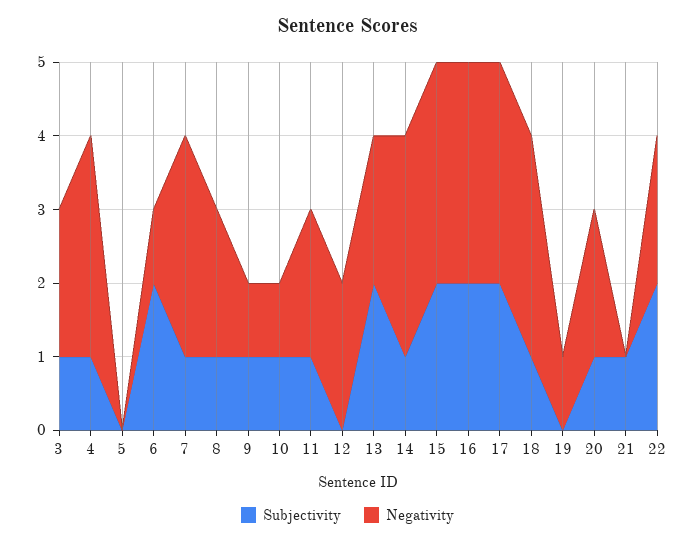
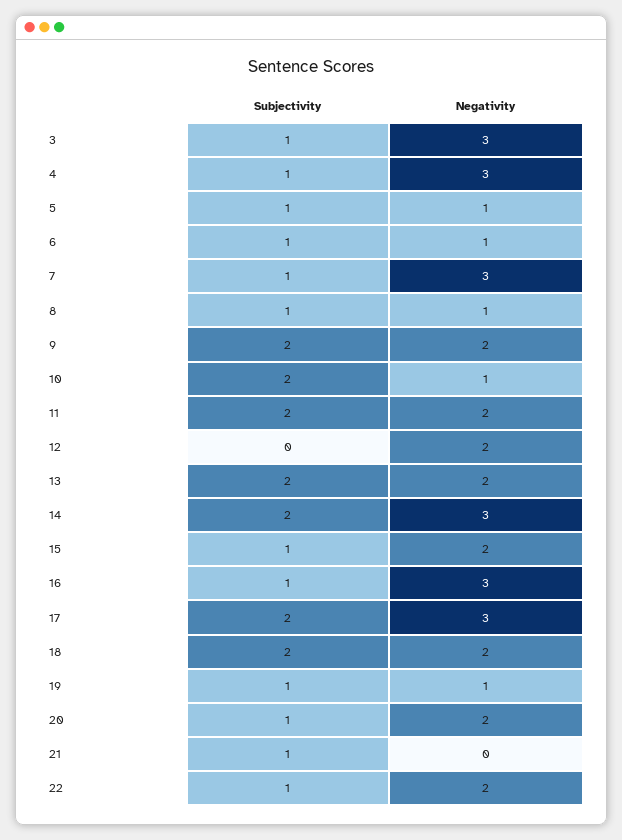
  {
    "Subjectivity": {
      "3": 1,
      "4": 1,
-     "5": 0,
+     "5": 1,
-     "6": 2,
+     "6": 1,
      "7": 1,
      "8": 1,
-     "9": 1,
+     "9": 2,
-     "10": 1,
+     "10": 2,
-     "11": 1,
+     "11": 2,
      "12": 0,
      "13": 2,
-     "14": 1,
+     "14": 2,
-     "15": 2,
+     "15": 1,
-     "16": 2,
+     "16": 1,
      "17": 2,
-     "18": 1,
+     "18": 2,
-     "19": 0,
+     "19": 1,
      "20": 1,
      "21": 1,
-     "22": 2
+     "22": 1
    },
    "Negativity": {
-     "3": 2,
+     "3": 3,
      "4": 3,
-     "5": 0,
+     "5": 1,
      "6": 1,
      "7": 3,
-     "8": 2,
+     "8": 1,
-     "9": 1,
+     "9": 2,
      "10": 1,
      "11": 2,
      "12": 2,
      "13": 2,
      "14": 3,
-     "15": 3,
+     "15": 2,
      "16": 3,
      "17": 3,
-     "18": 3,
+     "18": 2,
      "19": 1,
      "20": 2,
      "21": 0,
      "22": 2
    }
  }

